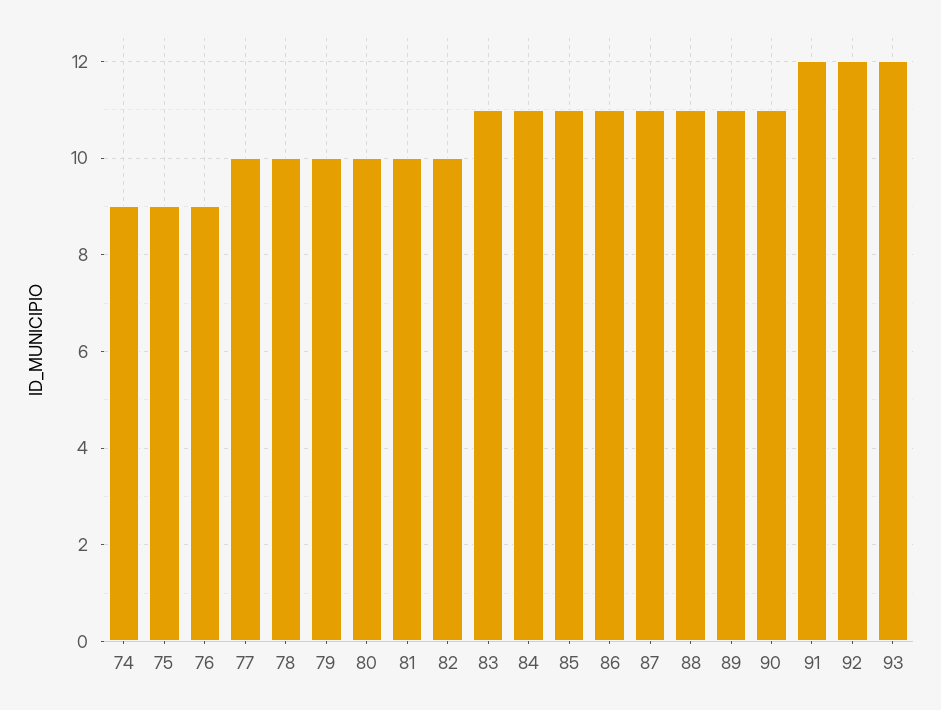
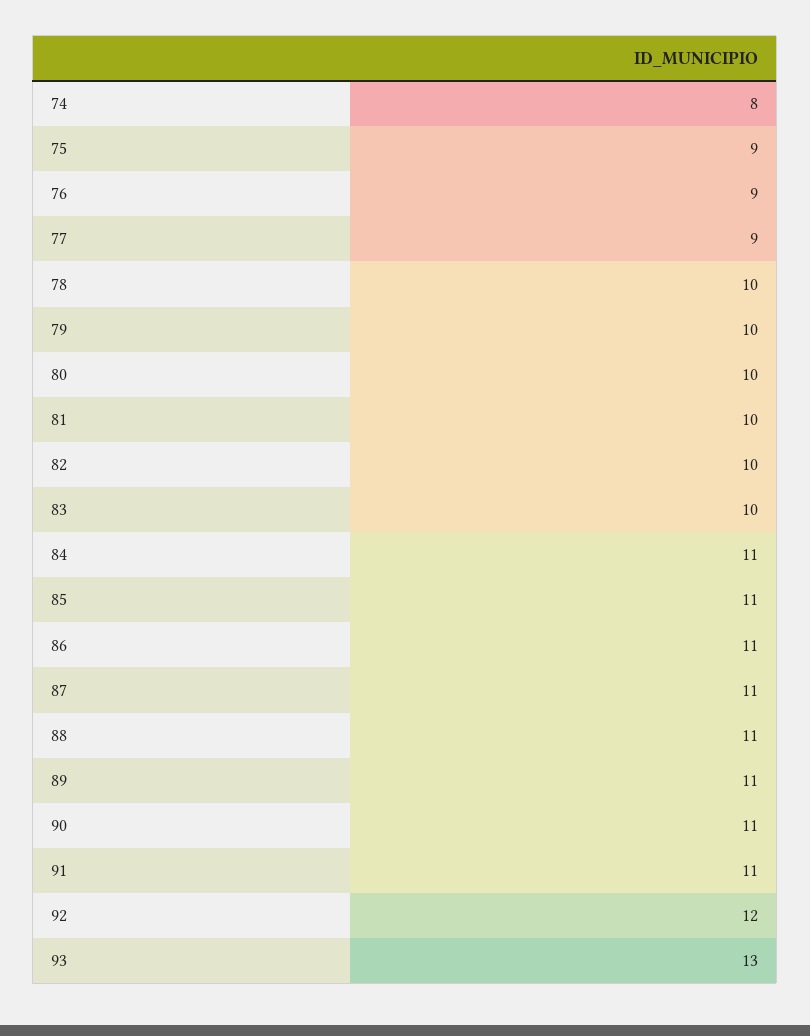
  {
-   "74": 9,
+   "74": 8,
    "75": 9,
    "76": 9,
-   "77": 10,
+   "77": 9,
    "78": 10,
    "79": 10,
    "80": 10,
    "81": 10,
    "82": 10,
-   "83": 11,
+   "83": 10,
    "84": 11,
    "85": 11,
    "86": 11,
    "87": 11,
    "88": 11,
    "89": 11,
    "90": 11,
-   "91": 12,
+   "91": 11,
    "92": 12,
-   "93": 12
+   "93": 13
  }

